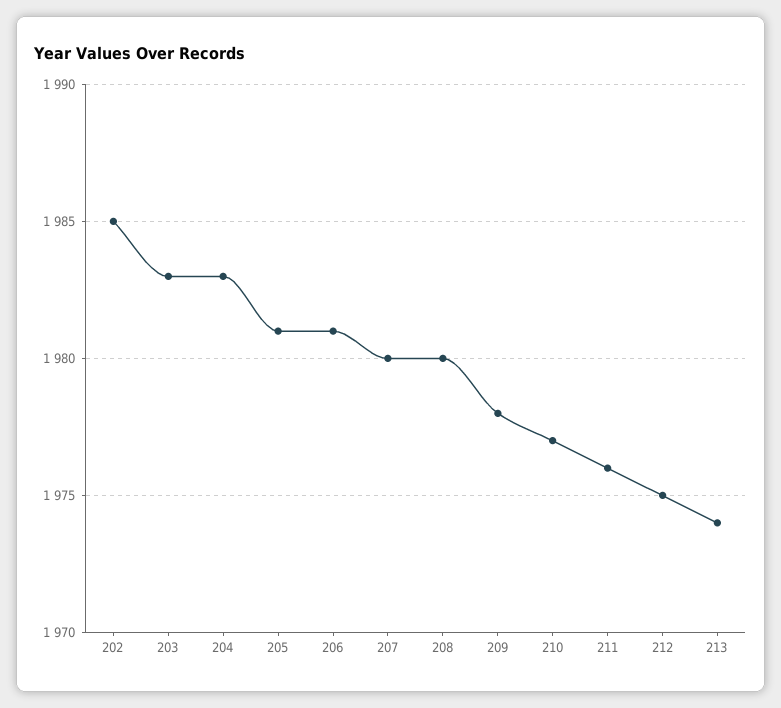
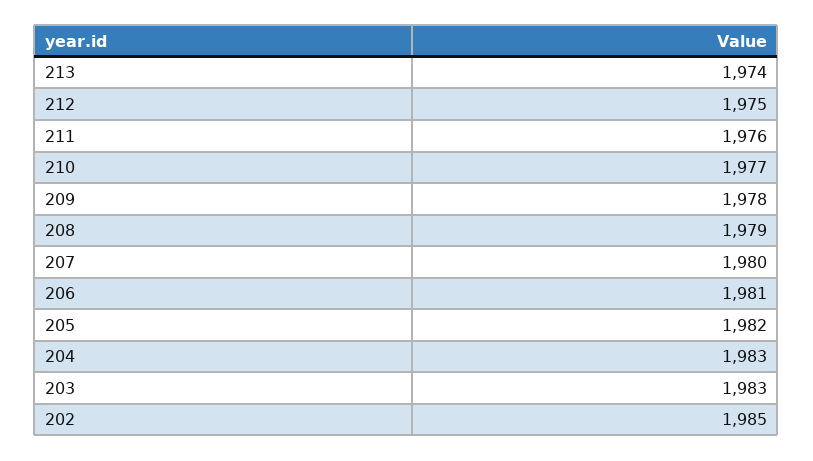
  {
    "202": 1985,
    "203": 1983,
    "204": 1983,
-   "205": 1981,
+   "205": 1982,
    "206": 1981,
    "207": 1980,
-   "208": 1980,
+   "208": 1979,
    "209": 1978,
    "210": 1977,
    "211": 1976,
    "212": 1975,
    "213": 1974
  }

